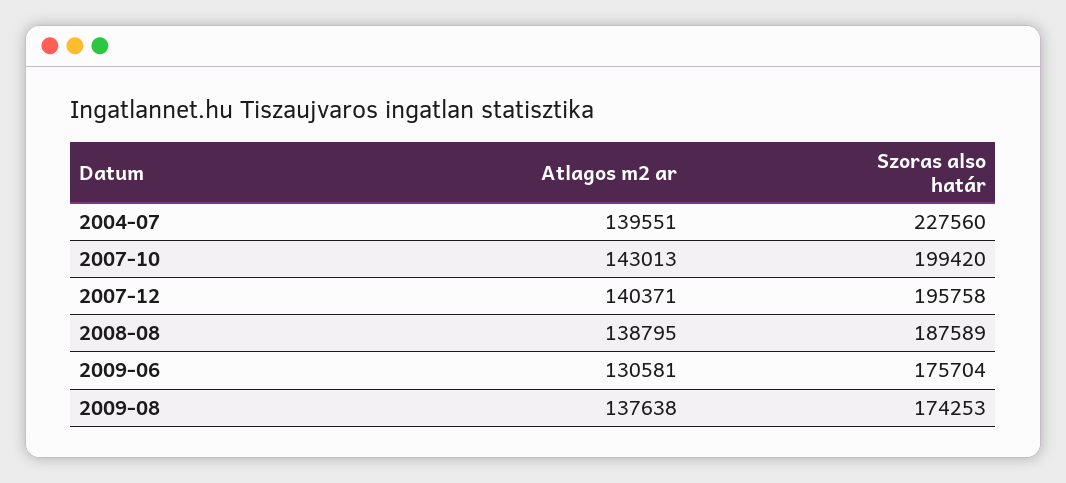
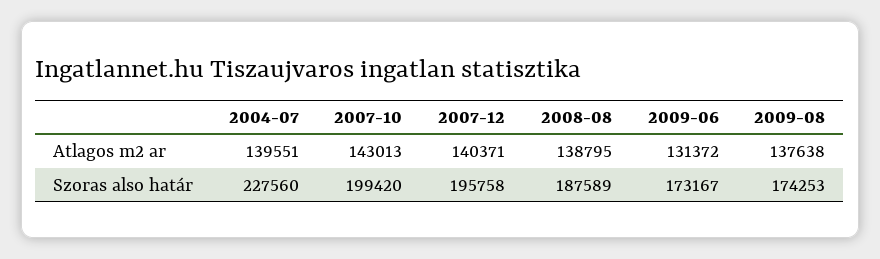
  {
    "Atlagos m2 ar": {
      "2004-07": 139551,
      "2007-10": 143013,
      "2007-12": 140371,
      "2008-08": 138795,
-     "2009-06": 130581,
+     "2009-06": 131372,
      "2009-08": 137638
    },
    "Szoras also határ": {
      "2004-07": 227560,
      "2007-10": 199420,
      "2007-12": 195758,
      "2008-08": 187589,
-     "2009-06": 175704,
+     "2009-06": 173167,
      "2009-08": 174253
    }
  }

